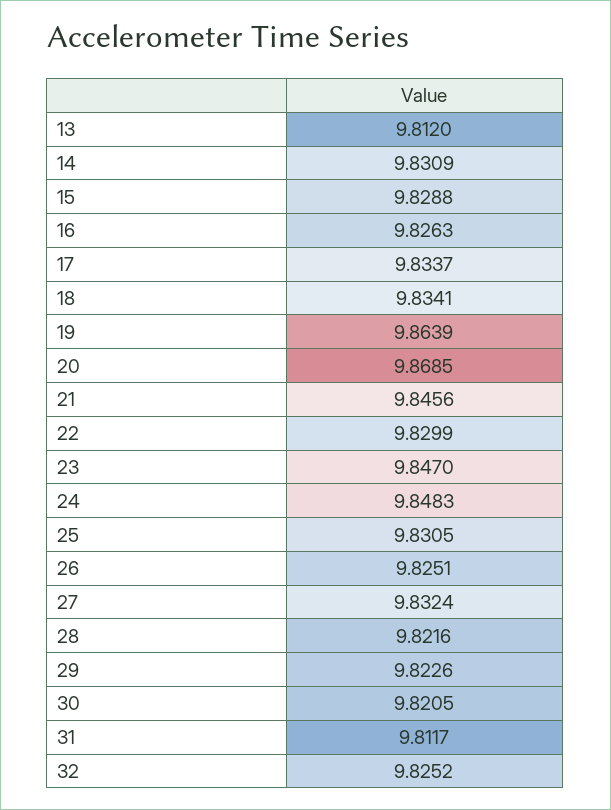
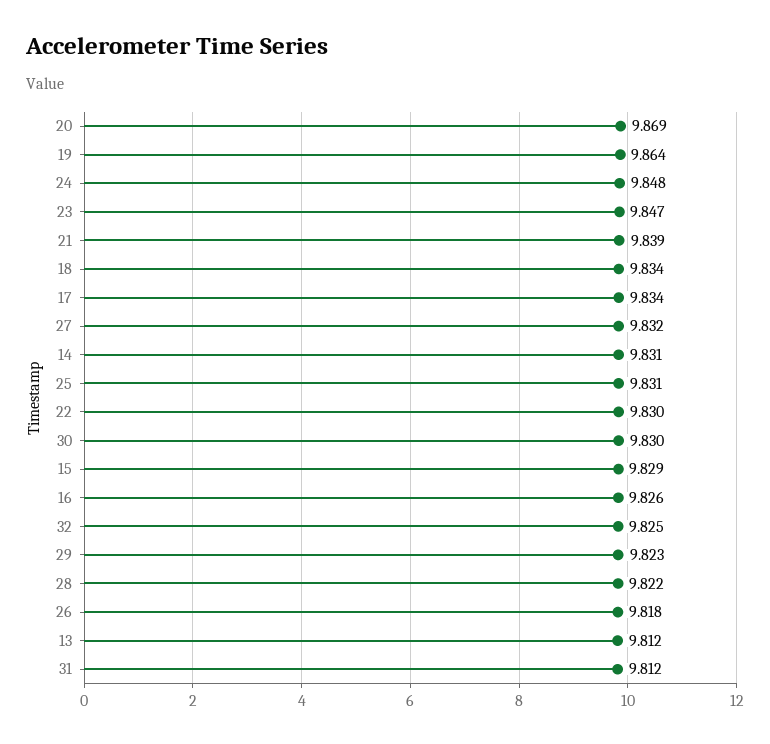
  {
    "13": 9.812,
    "14": 9.8309,
    "15": 9.8288,
    "16": 9.8263,
    "17": 9.8337,
    "18": 9.8341,
    "19": 9.8639,
    "20": 9.8685,
-   "21": 9.8456,
+   "21": 9.839,
    "22": 9.8299,
    "23": 9.847,
    "24": 9.8483,
    "25": 9.8305,
-   "26": 9.8251,
+   "26": 9.818,
    "27": 9.8324,
    "28": 9.8216,
    "29": 9.8226,
-   "30": 9.8205,
+   "30": 9.83,
    "31": 9.8117,
    "32": 9.8252
  }

